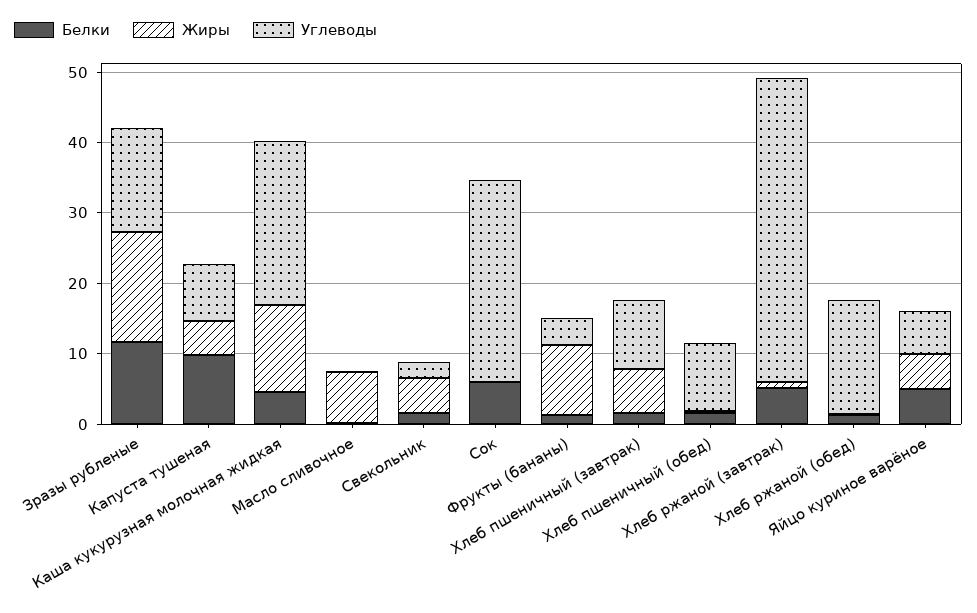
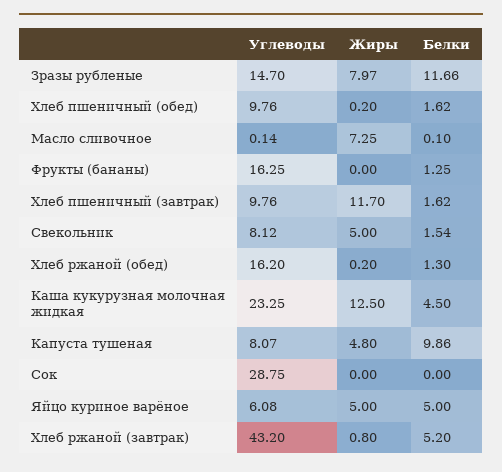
  {
    "Белки": {
      "Зразы рубленые": 11.66,
      "Капуста тушеная": 9.86,
      "Каша кукурузная молочная жидкая": 4.5,
      "Масло сливочное": 0.1,
      "Свекольник": 1.54,
-     "Сок": 6,
+     "Сок": 0,
      "Фрукты (бананы)": 1.25,
      "Хлеб пшеничный (завтрак)": 1.62,
      "Хлеб пшеничный (обед)": 1.62,
      "Хлеб ржаной (завтрак)": 5.2,
      "Хлеб ржаной (обед)": 1.3,
      "Яйцо куриное варёное": 5
    },
    "Жиры": {
-     "Зразы рубленые": 16,
+     "Зразы рубленые": 7.97,
      "Капуста тушеная": 4.8,
      "Каша кукурузная молочная жидкая": 12.5,
      "Масло сливочное": 7.25,
      "Свекольник": 5,
      "Сок": 0,
-     "Фрукты (бананы)": 10,
+     "Фрукты (бананы)": 0,
-     "Хлеб пшеничный (завтрак)": 6,
+     "Хлеб пшеничный (завтрак)": 11.7,
      "Хлеб пшеничный (обед)": 0.2,
      "Хлеб ржаной (завтрак)": 0.8,
      "Хлеб ржаной (обед)": 0.2,
      "Яйцо куриное варёное": 5
    },
    "Углеводы": {
      "Зразы рубленые": 14.7,
      "Капуста тушеная": 8.07,
      "Каша кукурузная молочная жидкая": 23.25,
      "Масло сливочное": 0.14,
-     "Свекольник": 2,
+     "Свекольник": 8.12,
      "Сок": 28.75,
-     "Фрукты (бананы)": 4,
+     "Фрукты (бананы)": 16.25,
      "Хлеб пшеничный (завтрак)": 9.76,
      "Хлеб пшеничный (обед)": 9.76,
      "Хлеб ржаной (завтрак)": 43.2,
      "Хлеб ржаной (обед)": 16.2,
      "Яйцо куриное варёное": 6.08
    }
  }

